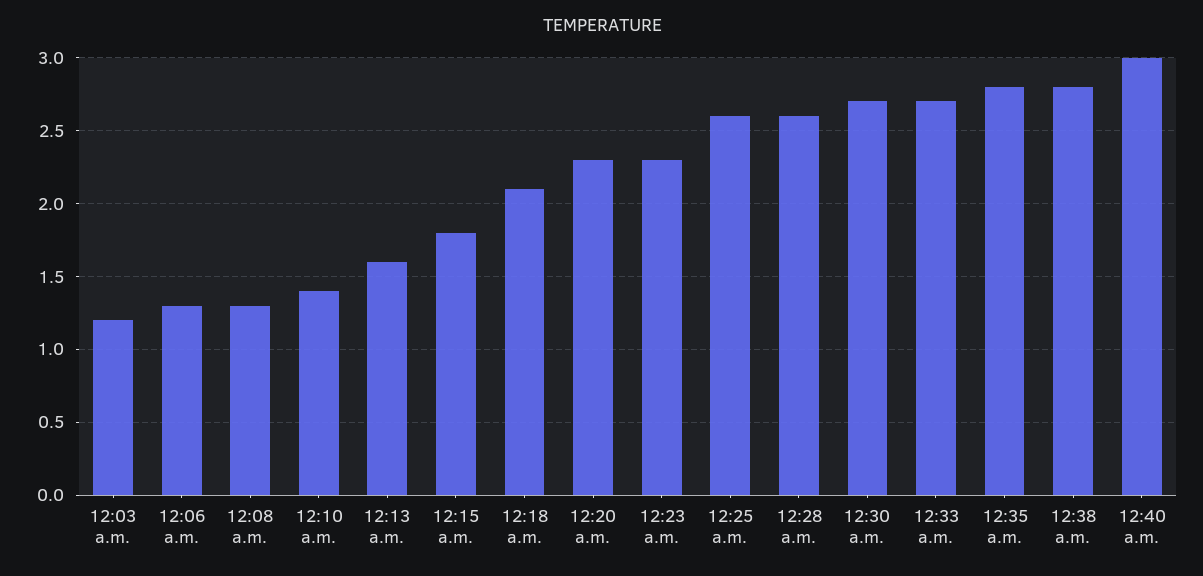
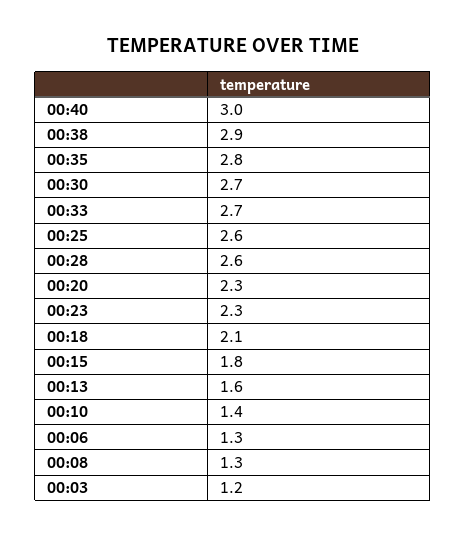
  {
    "12:03 a.m.": 1.2,
    "12:06 a.m.": 1.3,
    "12:08 a.m.": 1.3,
    "12:10 a.m.": 1.4,
    "12:13 a.m.": 1.6,
    "12:15 a.m.": 1.8,
    "12:18 a.m.": 2.1,
    "12:20 a.m.": 2.3,
    "12:23 a.m.": 2.3,
    "12:25 a.m.": 2.6,
    "12:28 a.m.": 2.6,
    "12:30 a.m.": 2.7,
    "12:33 a.m.": 2.7,
    "12:35 a.m.": 2.8,
-   "12:38 a.m.": 2.8,
+   "12:38 a.m.": 2.9,
    "12:40 a.m.": 3
  }

